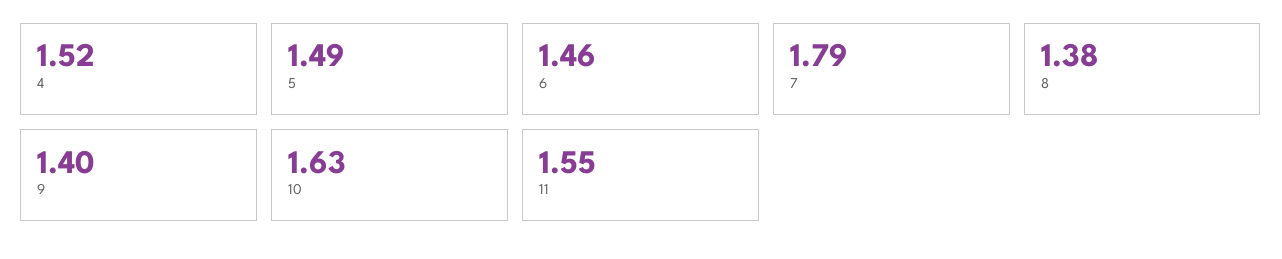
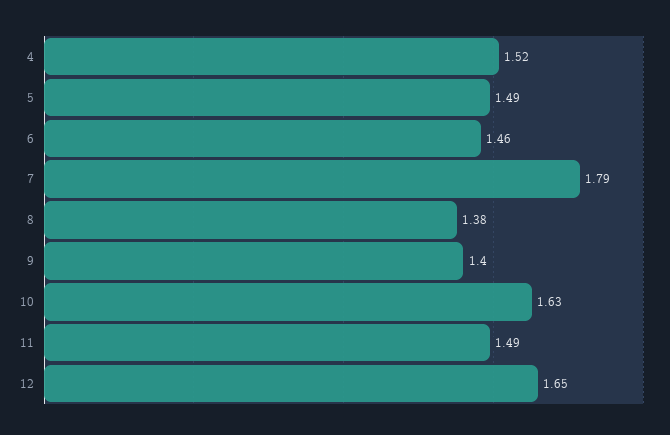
  {
    "4": 1.52,
    "5": 1.49,
    "6": 1.46,
    "7": 1.79,
    "8": 1.38,
    "9": 1.4,
    "10": 1.63,
-   "11": 1.55
+   "11": 1.49,
+   "12": 1.65
  }

